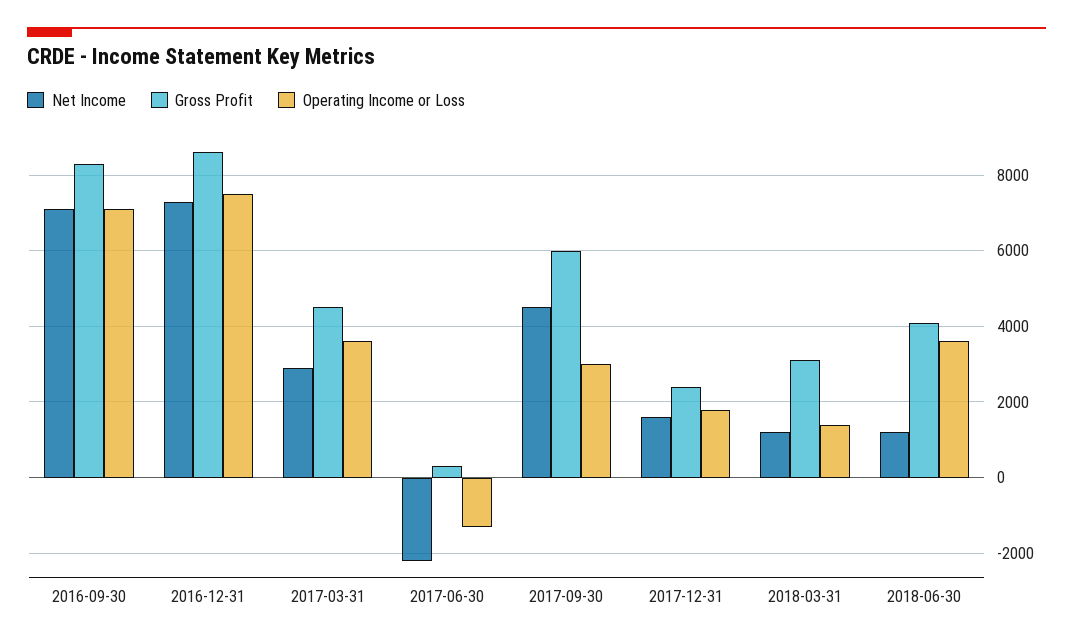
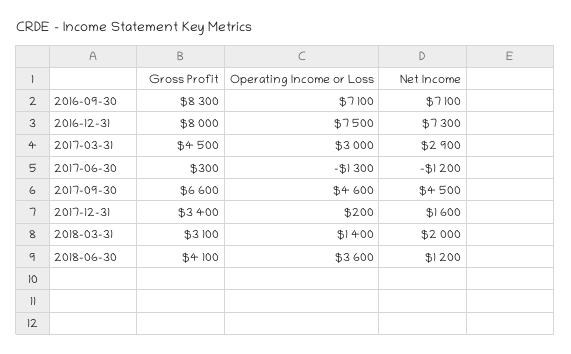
  {
    "Net Income": {
      "2016-09-30": 7100,
      "2016-12-31": 7300,
      "2017-03-31": 2900,
-     "2017-06-30": -2200,
+     "2017-06-30": -1200,
      "2017-09-30": 4500,
      "2017-12-31": 1600,
-     "2018-03-31": 1200,
+     "2018-03-31": 2000,
      "2018-06-30": 1200
    },
    "Gross Profit": {
      "2016-09-30": 8300,
-     "2016-12-31": 8600,
+     "2016-12-31": 8000,
      "2017-03-31": 4500,
      "2017-06-30": 300,
-     "2017-09-30": 6000,
+     "2017-09-30": 6600,
-     "2017-12-31": 2400,
+     "2017-12-31": 3400,
      "2018-03-31": 3100,
      "2018-06-30": 4100
    },
    "Operating Income or Loss": {
      "2016-09-30": 7100,
      "2016-12-31": 7500,
-     "2017-03-31": 3600,
+     "2017-03-31": 3000,
      "2017-06-30": -1300,
-     "2017-09-30": 3000,
+     "2017-09-30": 4600,
-     "2017-12-31": 1800,
+     "2017-12-31": 200,
      "2018-03-31": 1400,
      "2018-06-30": 3600
    }
  }

